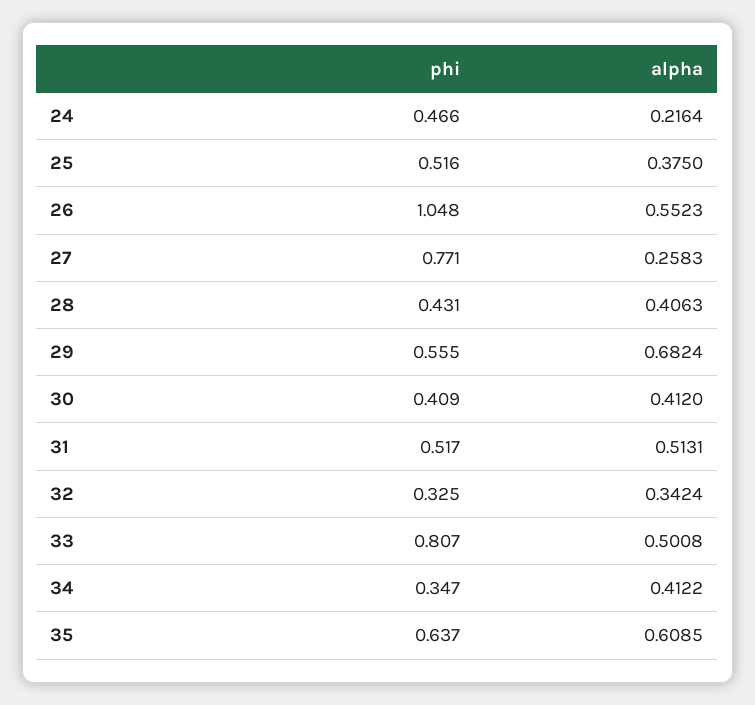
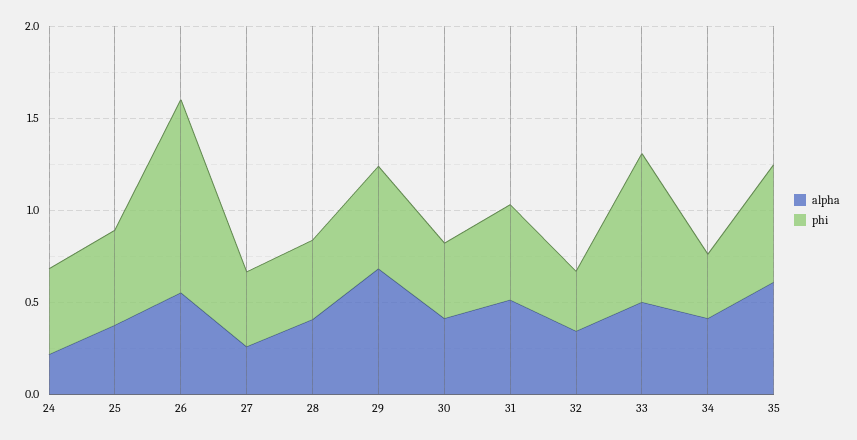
  {
    "phi": {
      "24": 0.466,
      "25": 0.516,
      "26": 1.048,
-     "27": 0.771,
+     "27": 0.4,
      "28": 0.431,
      "29": 0.555,
      "30": 0.409,
      "31": 0.517,
      "32": 0.325,
      "33": 0.807,
      "34": 0.347,
      "35": 0.637
    },
    "alpha": {
      "24": 0.2164,
      "25": 0.375,
      "26": 0.5523,
      "27": 0.2583,
      "28": 0.4063,
      "29": 0.6824,
      "30": 0.412,
      "31": 0.5131,
      "32": 0.3424,
      "33": 0.5008,
      "34": 0.4122,
      "35": 0.6085
    }
  }

